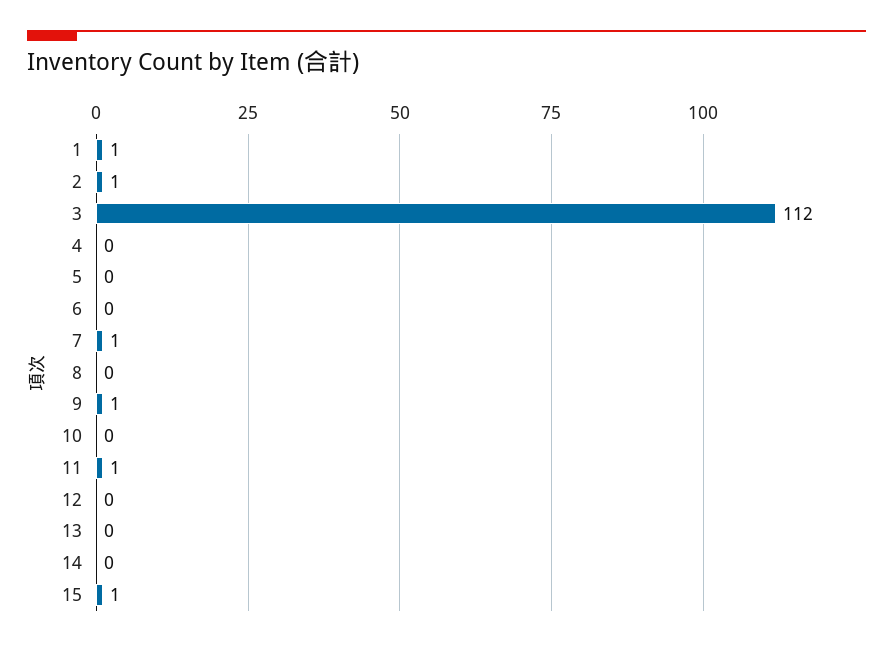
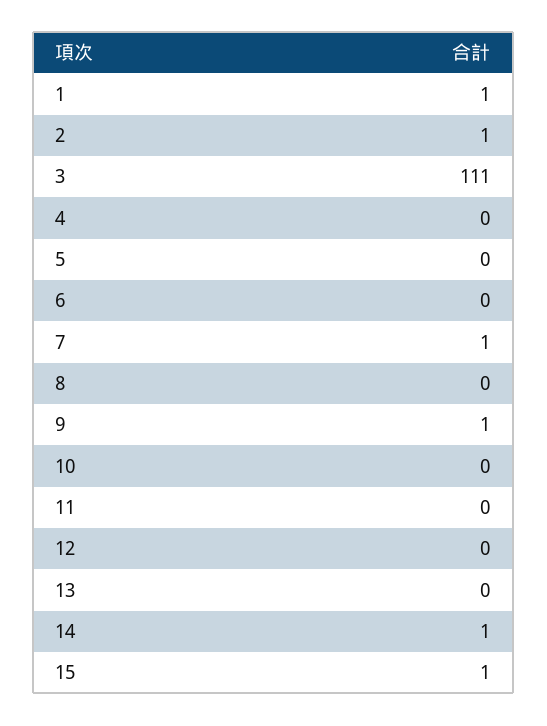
  {
    "1": 1,
    "2": 1,
-   "3": 112,
+   "3": 111,
    "4": 0,
    "5": 0,
    "6": 0,
    "7": 1,
    "8": 0,
    "9": 1,
    "10": 0,
-   "11": 1,
+   "11": 0,
    "12": 0,
    "13": 0,
-   "14": 0,
+   "14": 1,
    "15": 1
  }

